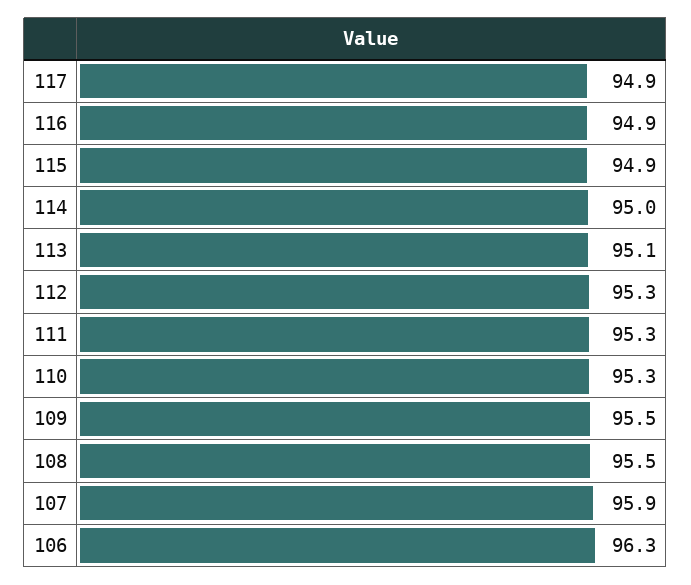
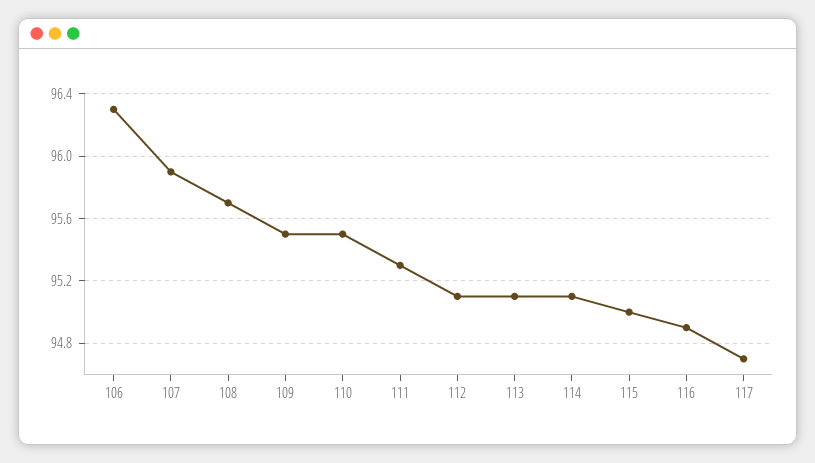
  {
-   "117": 94.9,
+   "117": 94.7,
    "116": 94.9,
-   "115": 94.9,
+   "115": 95,
-   "114": 95,
+   "114": 95.1,
    "113": 95.1,
-   "112": 95.3,
+   "112": 95.1,
    "111": 95.3,
-   "110": 95.3,
+   "110": 95.5,
    "109": 95.5,
-   "108": 95.5,
+   "108": 95.7,
    "107": 95.9,
    "106": 96.3
  }

